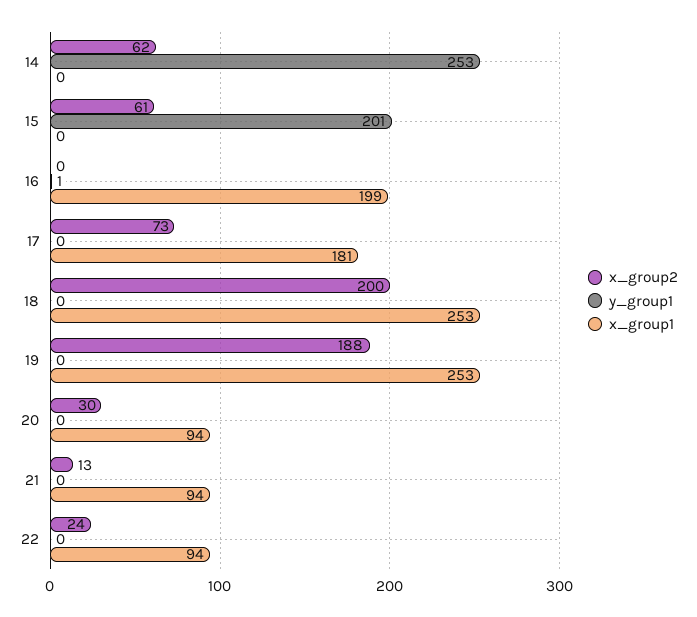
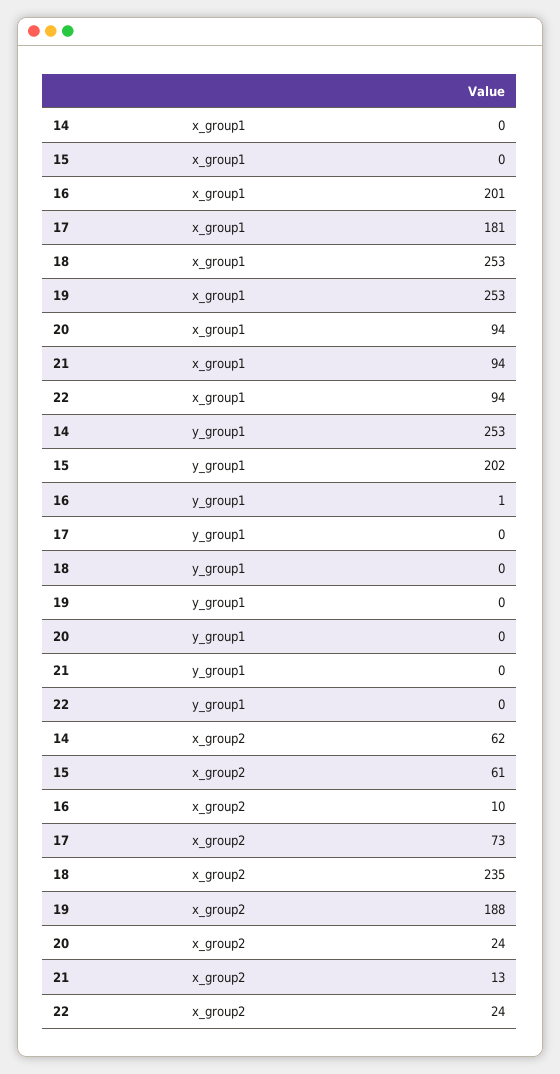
  {
    "x_group2": {
      "14": 62,
      "15": 61,
-     "16": 0,
+     "16": 10,
      "17": 73,
-     "18": 200,
+     "18": 235,
      "19": 188,
-     "20": 30,
+     "20": 24,
      "21": 13,
      "22": 24
    },
    "y_group1": {
      "14": 253,
-     "15": 201,
+     "15": 202,
      "16": 1,
      "17": 0,
      "18": 0,
      "19": 0,
      "20": 0,
      "21": 0,
      "22": 0
    },
    "x_group1": {
      "14": 0,
      "15": 0,
-     "16": 199,
+     "16": 201,
      "17": 181,
      "18": 253,
      "19": 253,
      "20": 94,
      "21": 94,
      "22": 94
    }
  }

